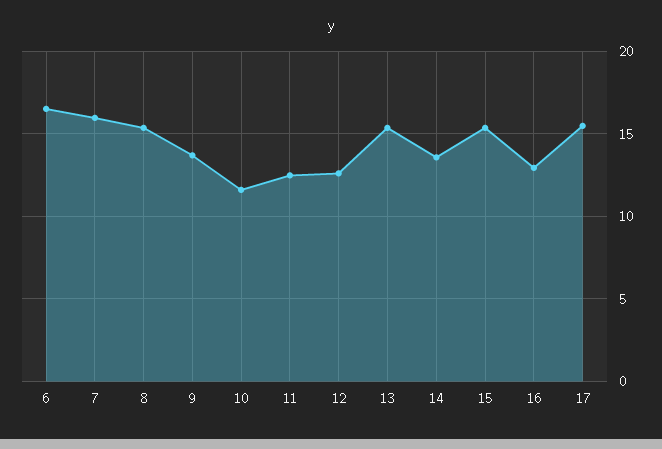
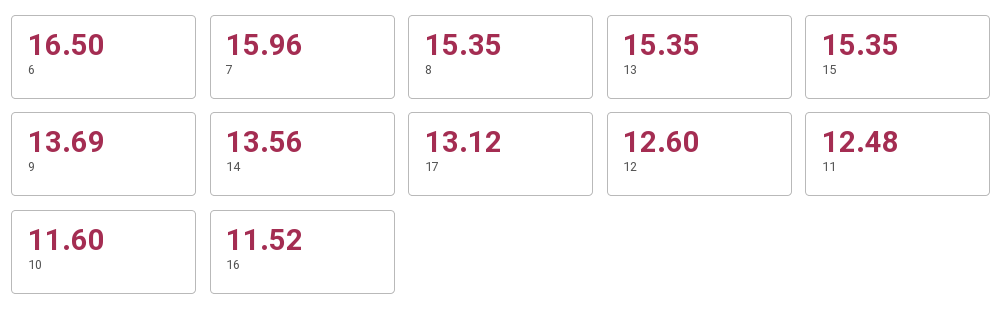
  {
    "6": 16.5,
    "7": 15.96,
    "8": 15.35,
    "9": 13.69,
    "10": 11.6,
    "11": 12.48,
    "12": 12.6,
    "13": 15.35,
    "14": 13.56,
    "15": 15.35,
-   "16": 13,
+   "16": 11.52,
-   "17": 15.5
+   "17": 13.12
  }

